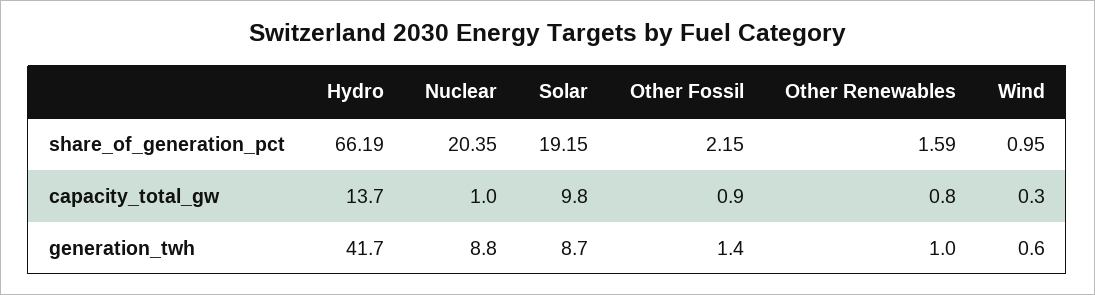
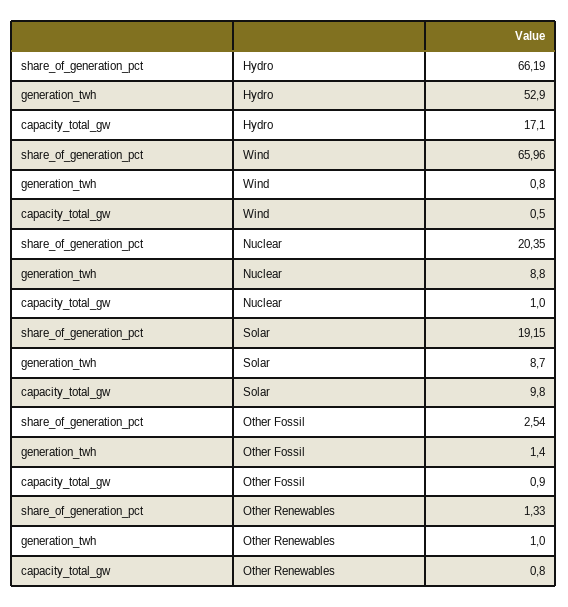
  {
    "Hydro": {
      "share_of_generation_pct": 66.19,
-     "capacity_total_gw": 13.7,
+     "capacity_total_gw": 17.1,
-     "generation_twh": 41.7
+     "generation_twh": 52.9
    },
    "Nuclear": {
      "share_of_generation_pct": 20.35,
      "capacity_total_gw": 1,
      "generation_twh": 8.8
    },
    "Solar": {
      "share_of_generation_pct": 19.15,
      "capacity_total_gw": 9.8,
      "generation_twh": 8.7
    },
    "Other Fossil": {
-     "share_of_generation_pct": 2.15,
+     "share_of_generation_pct": 2.54,
      "capacity_total_gw": 0.9,
      "generation_twh": 1.4
    },
    "Other Renewables": {
-     "share_of_generation_pct": 1.59,
+     "share_of_generation_pct": 1.33,
      "capacity_total_gw": 0.8,
      "generation_twh": 1
    },
    "Wind": {
-     "share_of_generation_pct": 0.95,
+     "share_of_generation_pct": 65.96,
-     "capacity_total_gw": 0.3,
+     "capacity_total_gw": 0.5,
-     "generation_twh": 0.6
+     "generation_twh": 0.8
    }
  }

